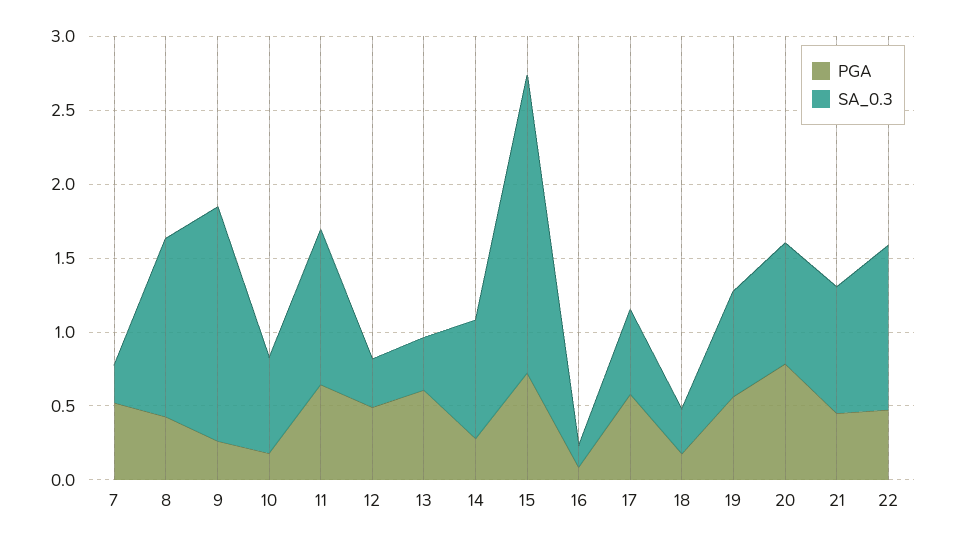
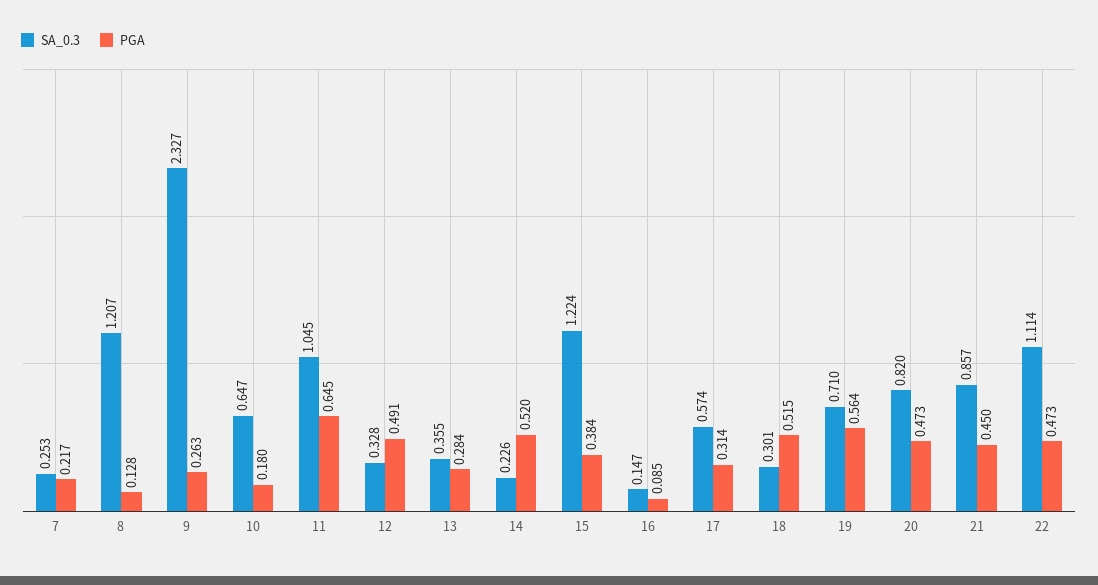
  {
    "PGA": {
-     "7": 0.5,
+     "7": 0.217,
-     "8": 0.4,
+     "8": 0.128,
      "9": 0.263,
      "10": 0.18,
      "11": 0.645,
      "12": 0.491,
-     "13": 0.6,
+     "13": 0.284,
-     "14": 0.3,
+     "14": 0.52,
-     "15": 0.7,
+     "15": 0.384,
      "16": 0.085,
-     "17": 0.6,
+     "17": 0.314,
-     "18": 0.2,
+     "18": 0.515,
      "19": 0.564,
-     "20": 0.8,
+     "20": 0.473,
      "21": 0.45,
      "22": 0.473
    },
    "SA_0.3": {
      "7": 0.253,
      "8": 1.207,
-     "9": 1.6,
+     "9": 2.327,
      "10": 0.647,
      "11": 1.045,
      "12": 0.328,
      "13": 0.355,
-     "14": 0.8,
+     "14": 0.226,
-     "15": 2,
+     "15": 1.224,
      "16": 0.147,
      "17": 0.574,
      "18": 0.301,
      "19": 0.71,
      "20": 0.82,
      "21": 0.857,
      "22": 1.114
    }
  }

